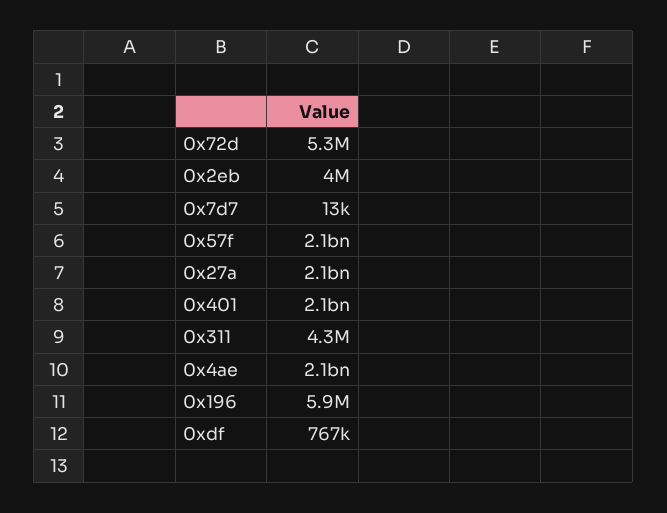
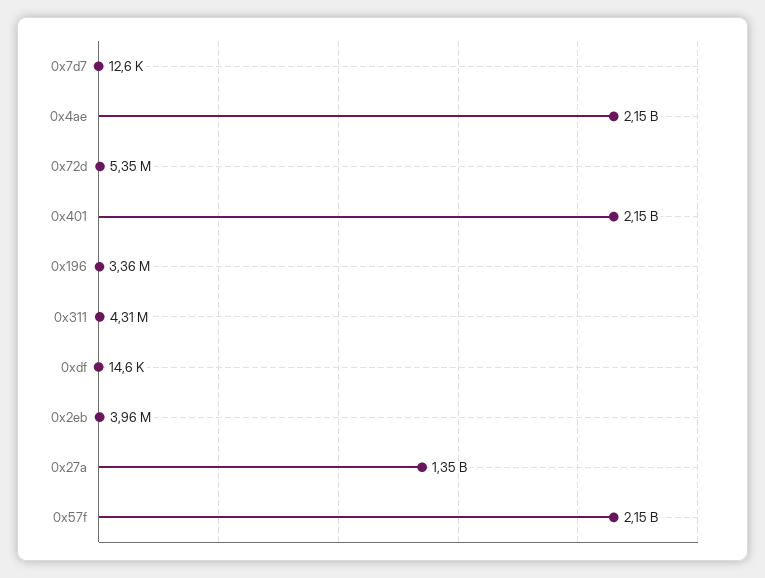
  {
    "0x72d": 5350000,
    "0x2eb": 3960000,
    "0x7d7": 12600,
    "0x57f": 2150000000,
-   "0x27a": 2100000000,
+   "0x27a": 1350000000,
    "0x401": 2150000000,
    "0x311": 4310000,
    "0x4ae": 2150000000,
-   "0x196": 5900000,
+   "0x196": 3360000,
-   "0xdf": 767000
+   "0xdf": 14600
  }

